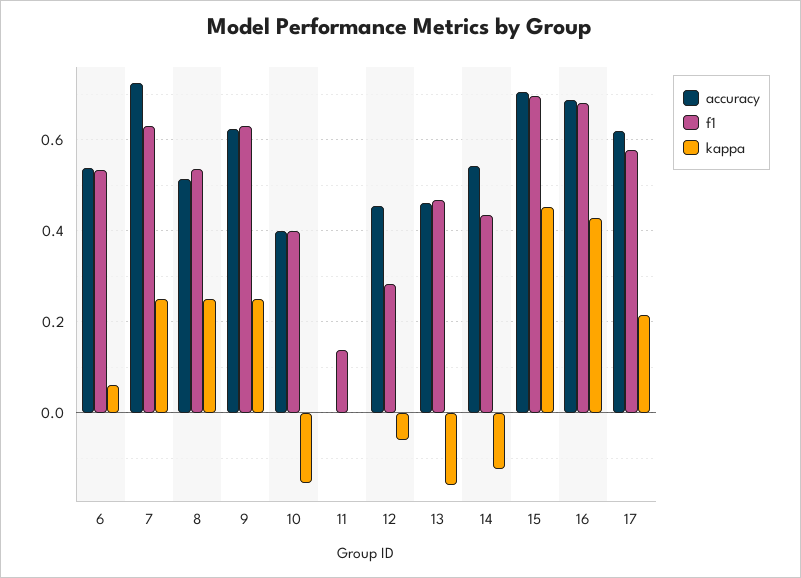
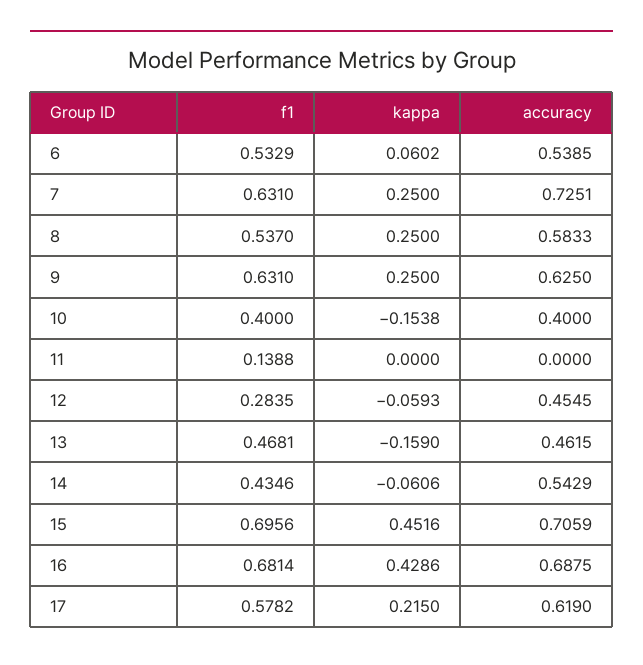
  {
    "accuracy": {
      "6": 0.5385,
      "7": 0.7251,
-     "8": 0.52,
+     "8": 0.5833,
      "9": 0.625,
      "10": 0.4,
      "11": 0,
      "12": 0.4545,
      "13": 0.4615,
      "14": 0.5429,
      "15": 0.7059,
      "16": 0.6875,
      "17": 0.619
    },
    "f1": {
      "6": 0.5329,
      "7": 0.631,
      "8": 0.537,
      "9": 0.631,
      "10": 0.4,
      "11": 0.1388,
      "12": 0.2835,
      "13": 0.4681,
      "14": 0.4346,
      "15": 0.6956,
      "16": 0.6814,
      "17": 0.5782
    },
    "kappa": {
      "6": 0.0602,
      "7": 0.25,
      "8": 0.25,
      "9": 0.25,
      "10": -0.1538,
      "11": 0,
      "12": -0.0593,
      "13": -0.159,
-     "14": -0.12,
+     "14": -0.0606,
      "15": 0.4516,
      "16": 0.4286,
      "17": 0.215
    }
  }

